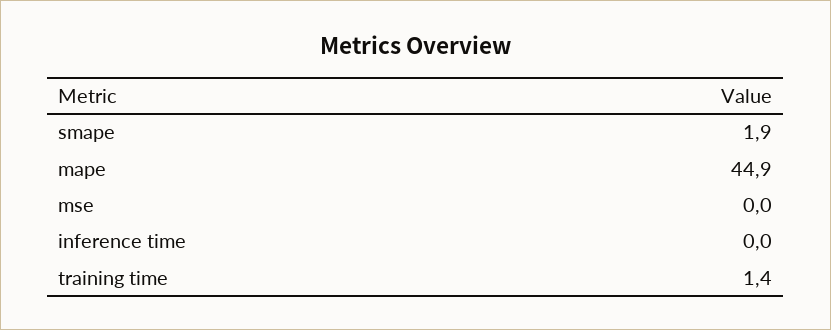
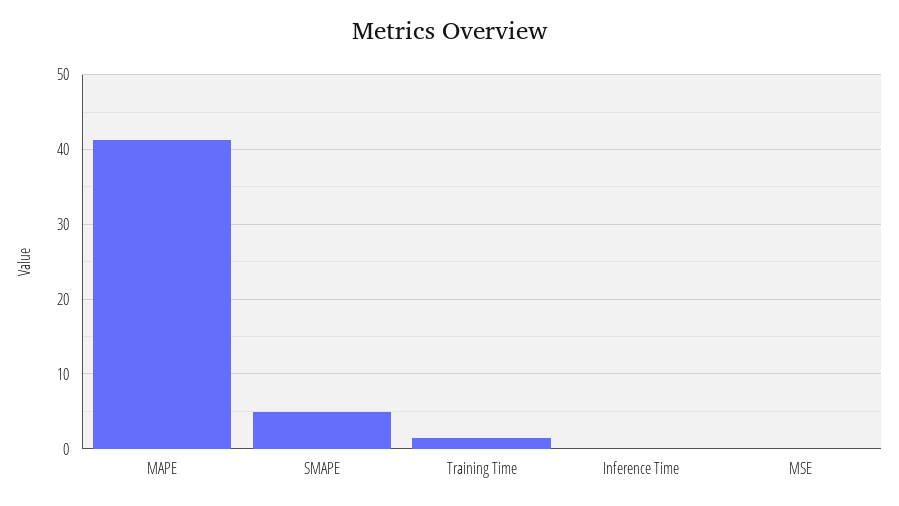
  {
-   "smape": 1.9,
+   "smape": 5,
-   "mape": 44.9,
+   "mape": 41,
    "mse": 0,
    "inference time": 0,
    "training time": 1.4
  }

